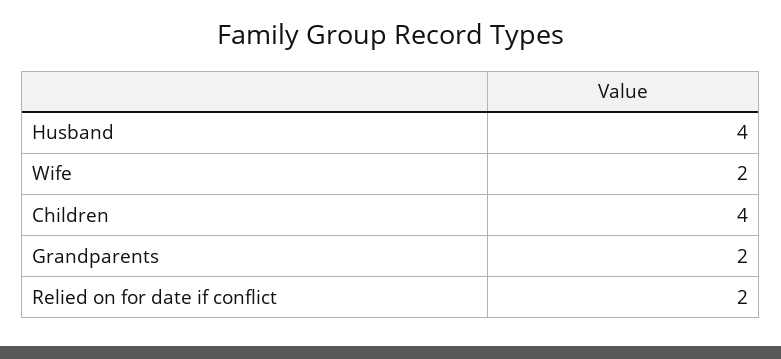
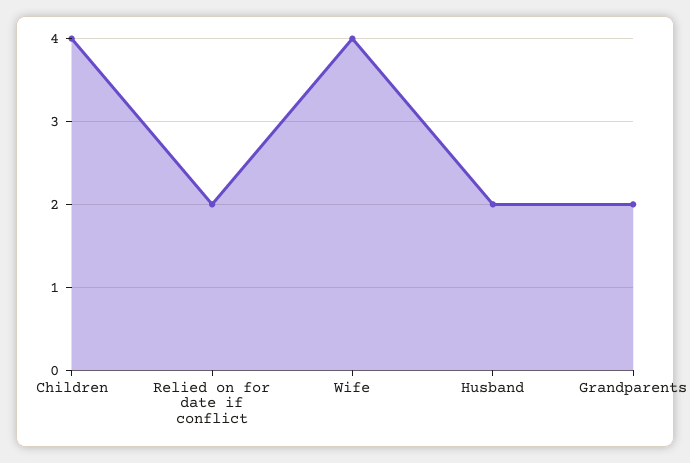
  {
-   "Husband": 4,
+   "Husband": 2,
-   "Wife": 2,
+   "Wife": 4,
    "Children": 4,
    "Grandparents": 2,
    "Relied on for date if conflict": 2
  }

